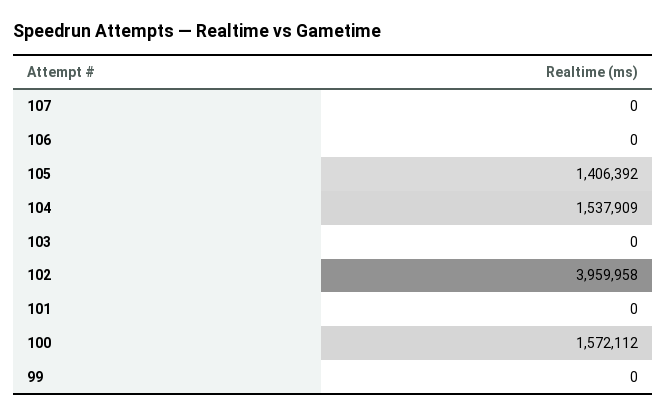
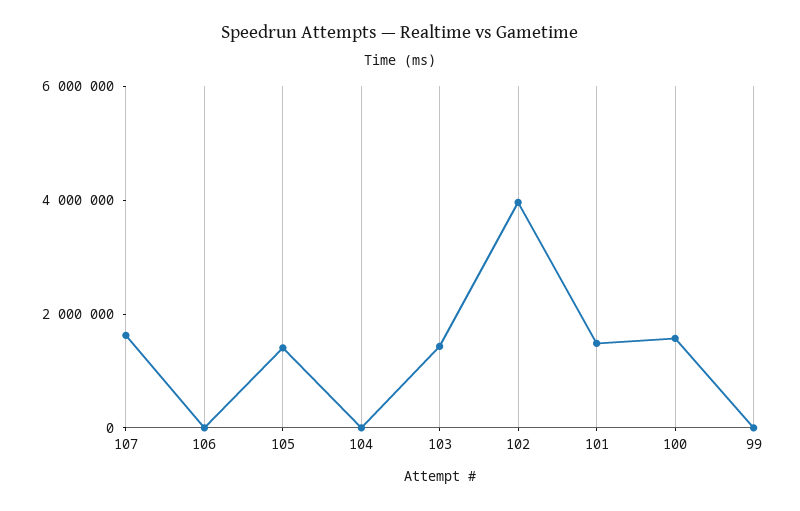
  {
-   "107": 0,
+   "107": 1500000,
    "106": 0,
    "105": 1406392,
-   "104": 1537909,
+   "104": 0,
-   "103": 0,
+   "103": 1500000,
    "102": 3959958,
-   "101": 0,
+   "101": 1500000,
    "100": 1572112,
    "99": 0
  }

